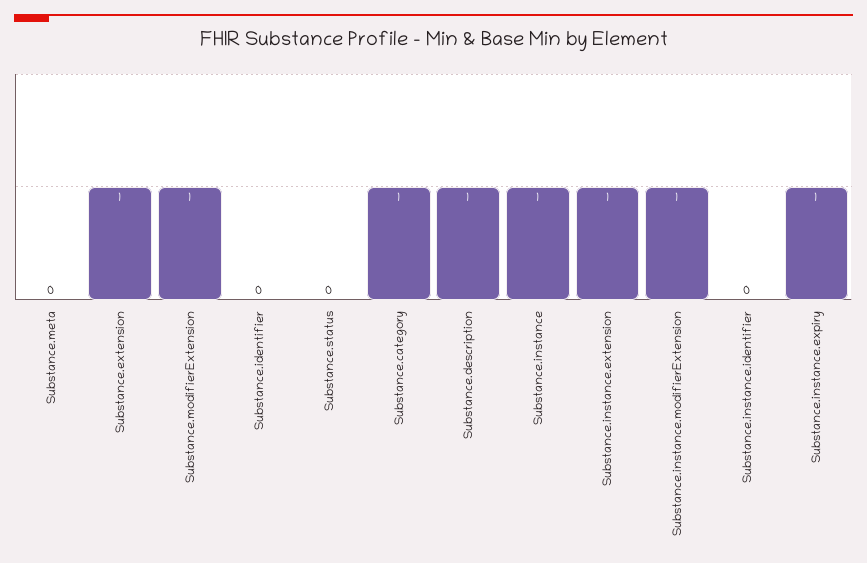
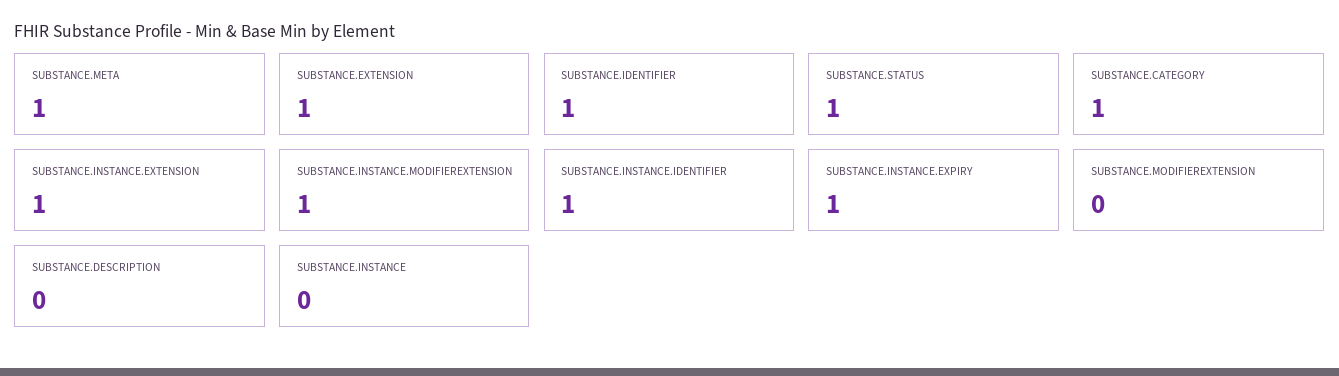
  {
-   "Substance.meta": 0,
+   "Substance.meta": 1,
    "Substance.extension": 1,
-   "Substance.modifierExtension": 1,
+   "Substance.modifierExtension": 0,
-   "Substance.identifier": 0,
+   "Substance.identifier": 1,
-   "Substance.status": 0,
+   "Substance.status": 1,
    "Substance.category": 1,
-   "Substance.description": 1,
+   "Substance.description": 0,
-   "Substance.instance": 1,
+   "Substance.instance": 0,
    "Substance.instance.extension": 1,
    "Substance.instance.modifierExtension": 1,
-   "Substance.instance.identifier": 0,
+   "Substance.instance.identifier": 1,
    "Substance.instance.expiry": 1
  }

